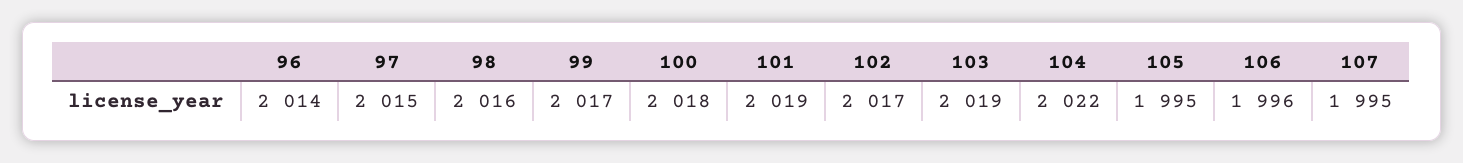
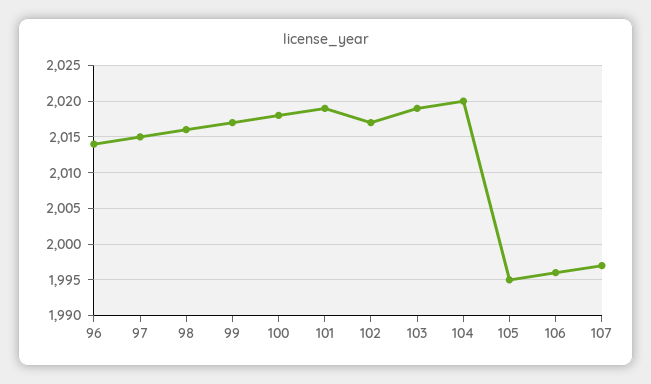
  {
    "96": 2014,
    "97": 2015,
    "98": 2016,
    "99": 2017,
    "100": 2018,
    "101": 2019,
    "102": 2017,
    "103": 2019,
-   "104": 2022,
+   "104": 2020,
    "105": 1995,
    "106": 1996,
-   "107": 1995
+   "107": 1997
  }

